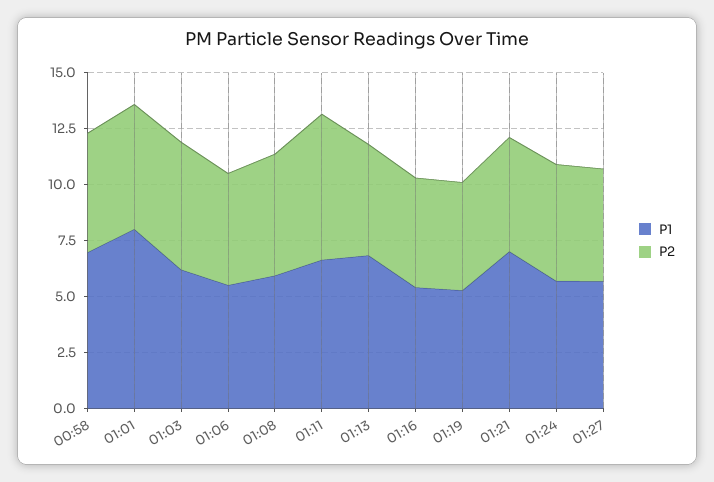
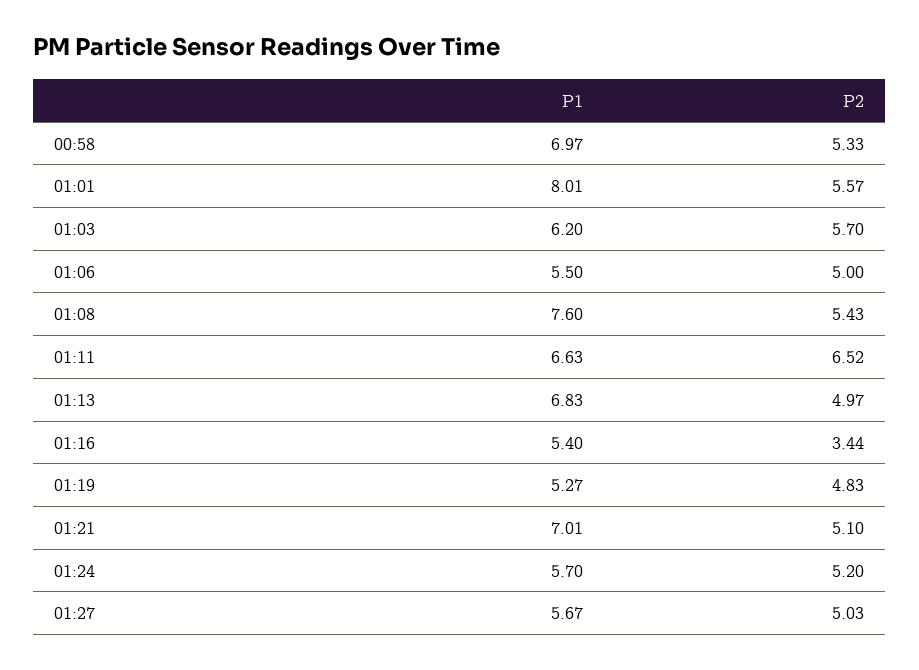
  {
    "P1": {
      "00:58": 6.97,
      "01:01": 8.01,
      "01:03": 6.2,
      "01:06": 5.5,
-     "01:08": 6,
+     "01:08": 7.6,
      "01:11": 6.63,
      "01:13": 6.83,
      "01:16": 5.4,
      "01:19": 5.27,
      "01:21": 7.01,
      "01:24": 5.7,
      "01:27": 5.67
    },
    "P2": {
      "00:58": 5.33,
      "01:01": 5.57,
      "01:03": 5.7,
      "01:06": 5,
      "01:08": 5.43,
      "01:11": 6.52,
      "01:13": 4.97,
-     "01:16": 5,
+     "01:16": 3.44,
      "01:19": 4.83,
      "01:21": 5.1,
      "01:24": 5.2,
      "01:27": 5.03
    }
  }

